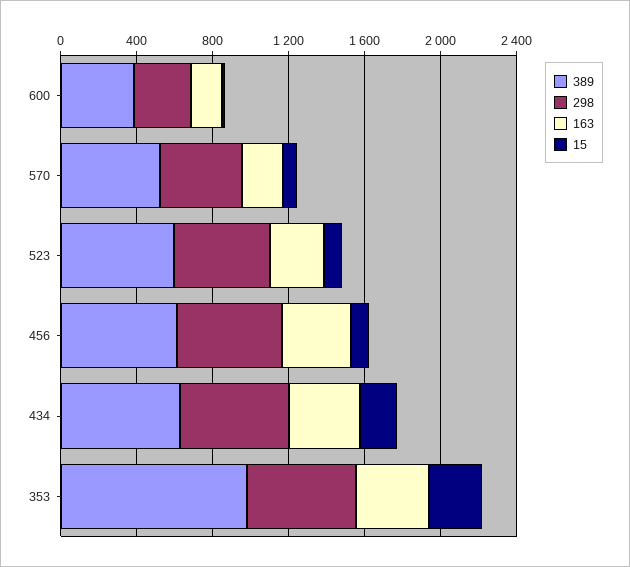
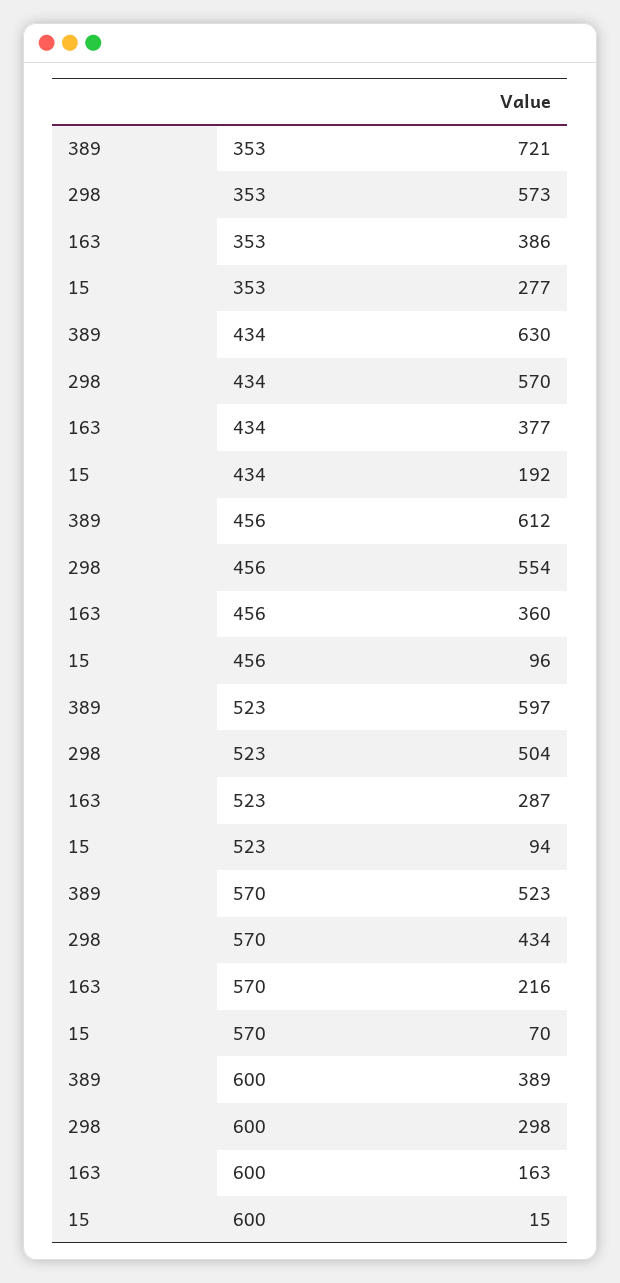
  {
    "389": {
      "600": 389,
      "570": 523,
      "523": 597,
      "456": 612,
      "434": 630,
-     "353": 1000
+     "353": 721
    },
    "298": {
      "600": 298,
      "570": 434,
      "523": 504,
      "456": 554,
      "434": 570,
      "353": 573
    },
    "163": {
      "600": 163,
      "570": 216,
      "523": 287,
      "456": 360,
      "434": 377,
      "353": 386
    },
    "15": {
      "600": 15,
      "570": 70,
      "523": 94,
      "456": 96,
      "434": 192,
      "353": 277
    }
  }

